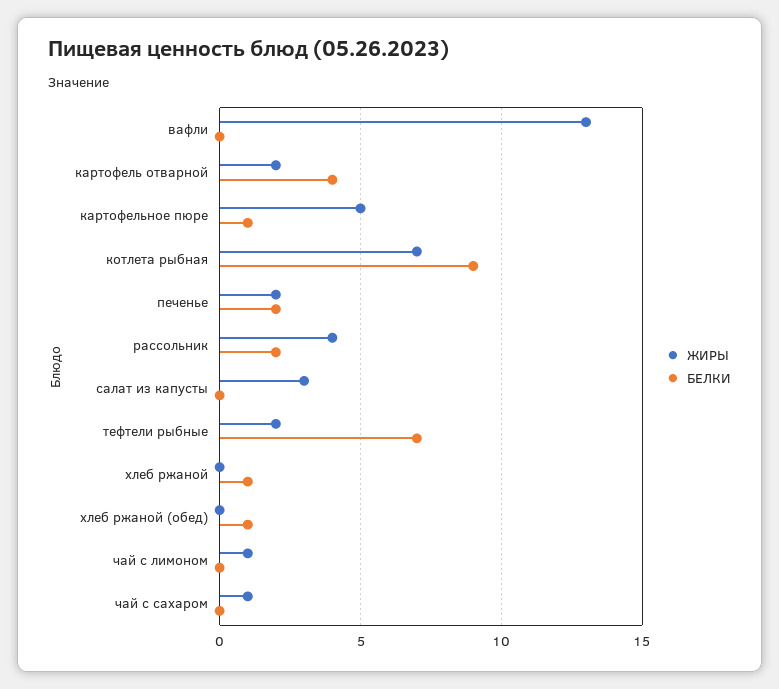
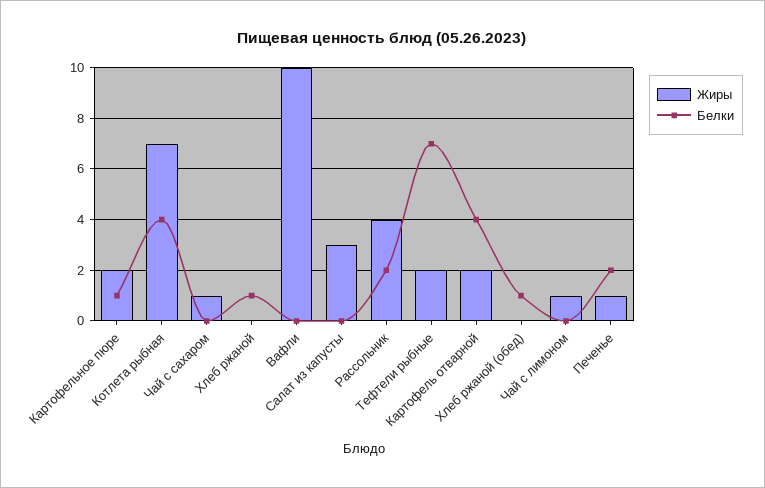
  {
    "ЖИРЫ": {
-     "вафли": 13,
+     "вафли": 10,
      "картофель отварной": 2,
-     "картофельное пюре": 5,
+     "картофельное пюре": 2,
      "котлета рыбная": 7,
-     "печенье": 2,
+     "печенье": 1,
      "рассольник": 4,
      "салат из капусты": 3,
      "тефтели рыбные": 2,
      "хлеб ржаной": 0,
      "хлеб ржаной (обед)": 0,
      "чай с лимоном": 1,
      "чай с сахаром": 1
    },
    "БЕЛКИ": {
      "вафли": 0,
      "картофель отварной": 4,
      "картофельное пюре": 1,
-     "котлета рыбная": 9,
+     "котлета рыбная": 4,
      "печенье": 2,
      "рассольник": 2,
      "салат из капусты": 0,
      "тефтели рыбные": 7,
      "хлеб ржаной": 1,
      "хлеб ржаной (обед)": 1,
      "чай с лимоном": 0,
      "чай с сахаром": 0
    }
  }

